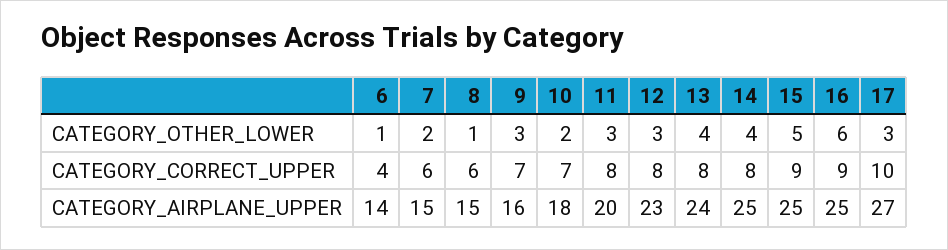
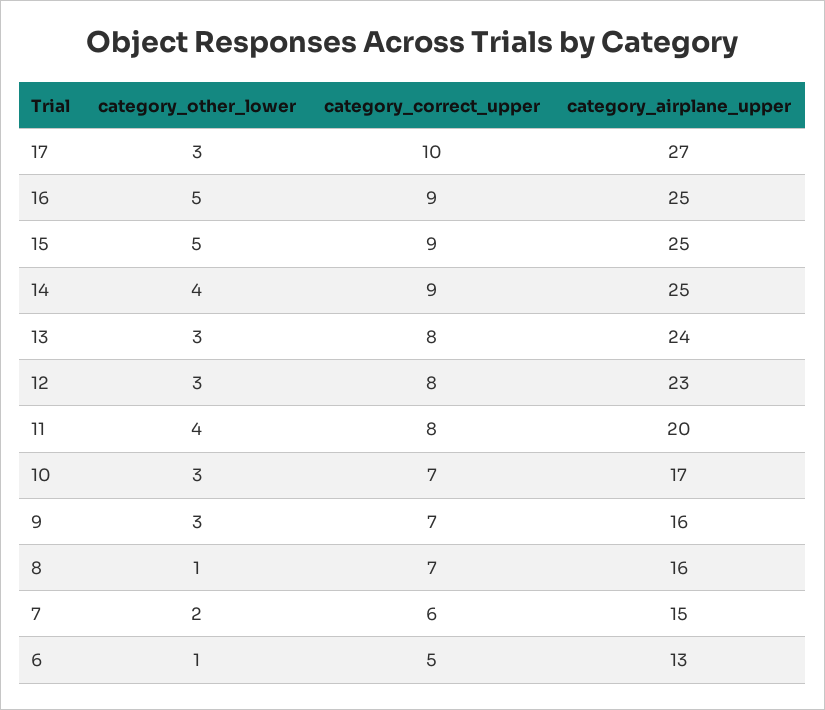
  {
    "6": {
      "CATEGORY_OTHER_LOWER": 1,
-     "CATEGORY_CORRECT_UPPER": 4,
+     "CATEGORY_CORRECT_UPPER": 5,
-     "CATEGORY_AIRPLANE_UPPER": 14
+     "CATEGORY_AIRPLANE_UPPER": 13
    },
    "7": {
      "CATEGORY_OTHER_LOWER": 2,
      "CATEGORY_CORRECT_UPPER": 6,
      "CATEGORY_AIRPLANE_UPPER": 15
    },
    "8": {
      "CATEGORY_OTHER_LOWER": 1,
-     "CATEGORY_CORRECT_UPPER": 6,
+     "CATEGORY_CORRECT_UPPER": 7,
-     "CATEGORY_AIRPLANE_UPPER": 15
+     "CATEGORY_AIRPLANE_UPPER": 16
    },
    "9": {
      "CATEGORY_OTHER_LOWER": 3,
      "CATEGORY_CORRECT_UPPER": 7,
      "CATEGORY_AIRPLANE_UPPER": 16
    },
    "10": {
-     "CATEGORY_OTHER_LOWER": 2,
+     "CATEGORY_OTHER_LOWER": 3,
      "CATEGORY_CORRECT_UPPER": 7,
-     "CATEGORY_AIRPLANE_UPPER": 18
+     "CATEGORY_AIRPLANE_UPPER": 17
    },
    "11": {
-     "CATEGORY_OTHER_LOWER": 3,
+     "CATEGORY_OTHER_LOWER": 4,
      "CATEGORY_CORRECT_UPPER": 8,
      "CATEGORY_AIRPLANE_UPPER": 20
    },
    "12": {
      "CATEGORY_OTHER_LOWER": 3,
      "CATEGORY_CORRECT_UPPER": 8,
      "CATEGORY_AIRPLANE_UPPER": 23
    },
    "13": {
-     "CATEGORY_OTHER_LOWER": 4,
+     "CATEGORY_OTHER_LOWER": 3,
      "CATEGORY_CORRECT_UPPER": 8,
      "CATEGORY_AIRPLANE_UPPER": 24
    },
    "14": {
      "CATEGORY_OTHER_LOWER": 4,
-     "CATEGORY_CORRECT_UPPER": 8,
+     "CATEGORY_CORRECT_UPPER": 9,
      "CATEGORY_AIRPLANE_UPPER": 25
    },
    "15": {
      "CATEGORY_OTHER_LOWER": 5,
      "CATEGORY_CORRECT_UPPER": 9,
      "CATEGORY_AIRPLANE_UPPER": 25
    },
    "16": {
-     "CATEGORY_OTHER_LOWER": 6,
+     "CATEGORY_OTHER_LOWER": 5,
      "CATEGORY_CORRECT_UPPER": 9,
      "CATEGORY_AIRPLANE_UPPER": 25
    },
    "17": {
      "CATEGORY_OTHER_LOWER": 3,
      "CATEGORY_CORRECT_UPPER": 10,
      "CATEGORY_AIRPLANE_UPPER": 27
    }
  }

